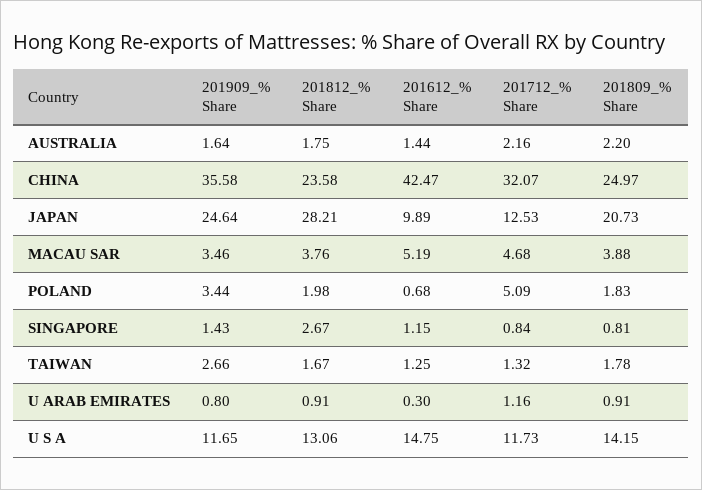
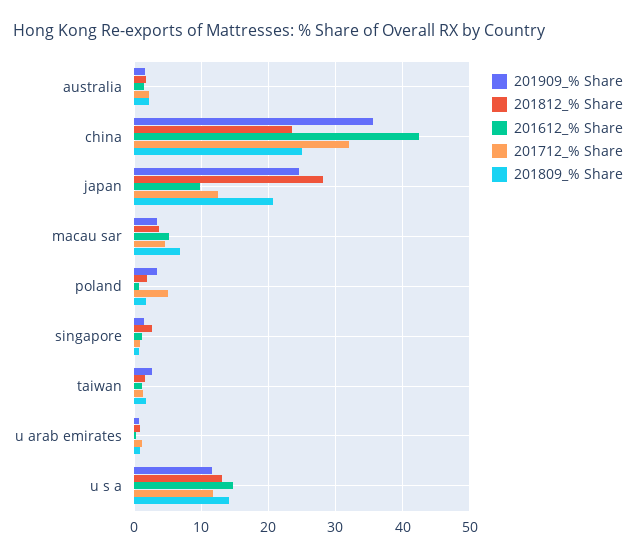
  {
    "201909_% Share": {
      "AUSTRALIA": 1.64,
      "CHINA": 35.58,
      "JAPAN": 24.64,
      "MACAU SAR": 3.46,
      "POLAND": 3.44,
      "SINGAPORE": 1.43,
      "TAIWAN": 2.66,
      "U ARAB EMIRATES": 0.8,
      "U S A": 11.65
    },
    "201812_% Share": {
      "AUSTRALIA": 1.75,
      "CHINA": 23.58,
      "JAPAN": 28.21,
      "MACAU SAR": 3.76,
      "POLAND": 1.98,
      "SINGAPORE": 2.67,
      "TAIWAN": 1.67,
      "U ARAB EMIRATES": 0.91,
      "U S A": 13.06
    },
    "201612_% Share": {
      "AUSTRALIA": 1.44,
      "CHINA": 42.47,
      "JAPAN": 9.89,
      "MACAU SAR": 5.19,
      "POLAND": 0.68,
      "SINGAPORE": 1.15,
      "TAIWAN": 1.25,
      "U ARAB EMIRATES": 0.3,
      "U S A": 14.75
    },
    "201712_% Share": {
      "AUSTRALIA": 2.16,
      "CHINA": 32.07,
      "JAPAN": 12.53,
      "MACAU SAR": 4.68,
      "POLAND": 5.09,
      "SINGAPORE": 0.84,
      "TAIWAN": 1.32,
      "U ARAB EMIRATES": 1.16,
      "U S A": 11.73
    },
    "201809_% Share": {
      "AUSTRALIA": 2.2,
      "CHINA": 24.97,
      "JAPAN": 20.73,
-     "MACAU SAR": 3.88,
+     "MACAU SAR": 7,
      "POLAND": 1.83,
      "SINGAPORE": 0.81,
      "TAIWAN": 1.78,
      "U ARAB EMIRATES": 0.91,
      "U S A": 14.15
    }
  }

